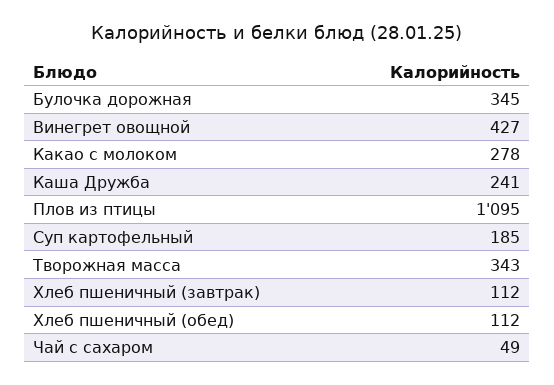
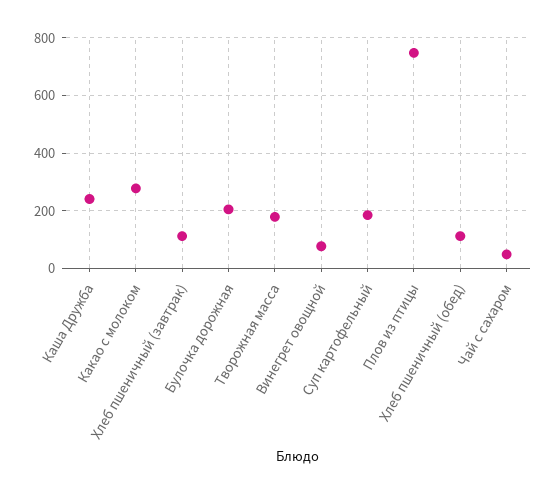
  {
-   "Булочка дорожная": 345,
+   "Булочка дорожная": 200,
-   "Винегрет овощной": 427,
+   "Винегрет овощной": 75,
    "Какао с молоком": 278,
    "Каша Дружба": 241,
-   "Плов из птицы": 1095,
+   "Плов из птицы": 750,
    "Суп картофельный": 185,
-   "Творожная масса": 343,
+   "Творожная масса": 175,
    "Хлеб пшеничный (завтрак)": 112,
    "Хлеб пшеничный (обед)": 112,
    "Чай с сахаром": 49
  }

